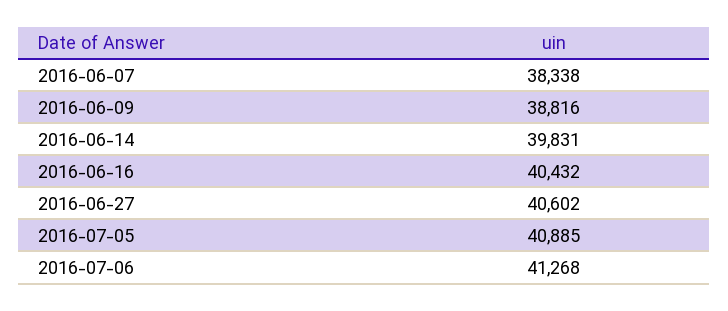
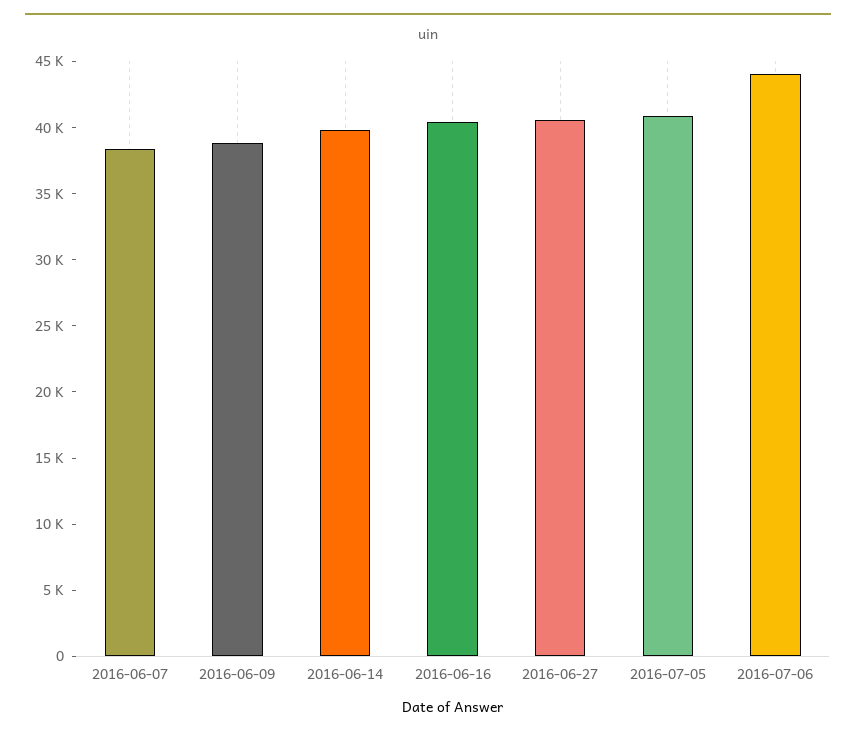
  {
    "2016-06-07": 38338,
    "2016-06-09": 38816,
    "2016-06-14": 39831,
    "2016-06-16": 40432,
    "2016-06-27": 40602,
    "2016-07-05": 40885,
-   "2016-07-06": 41268
+   "2016-07-06": 44000
  }

